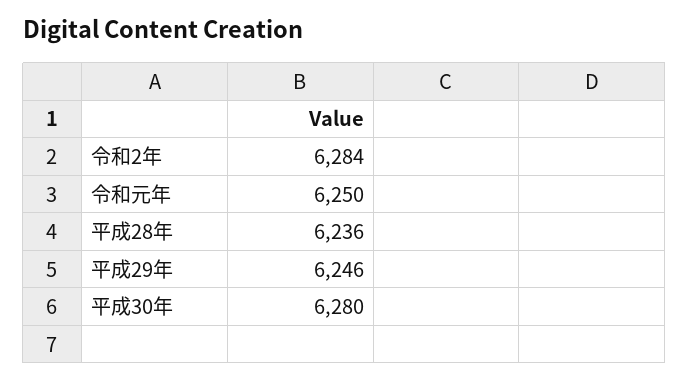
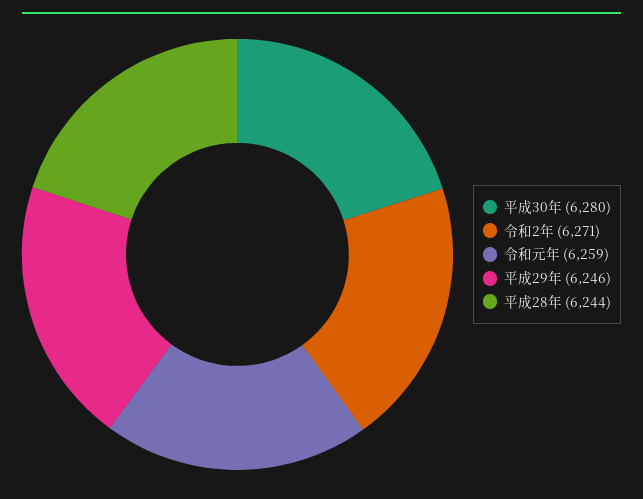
  {
-   "令和2年": 6284,
+   "令和2年": 6271,
-   "令和元年": 6250,
+   "令和元年": 6259,
-   "平成28年": 6236,
+   "平成28年": 6244,
    "平成29年": 6246,
    "平成30年": 6280
  }

